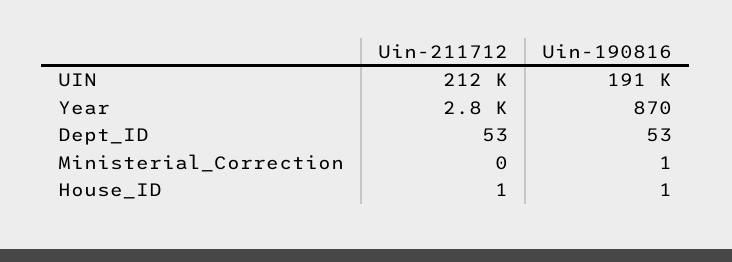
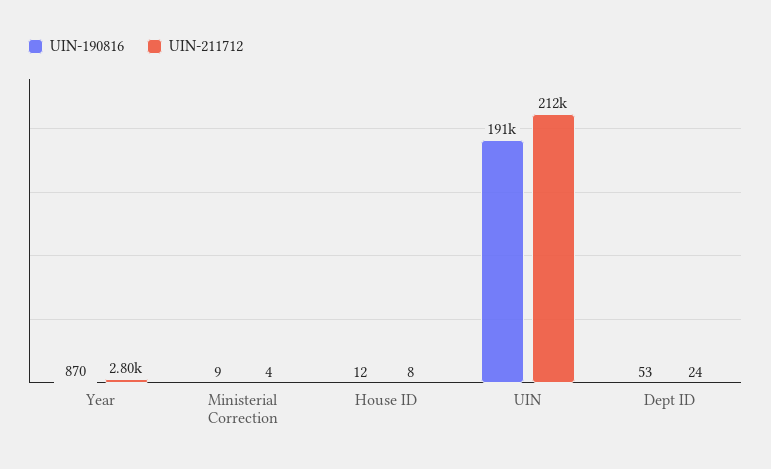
  {
    "Uin-211712": {
      "UIN": 212000,
      "Year": 2800,
-     "Dept_ID": 53,
+     "Dept_ID": 24,
-     "Ministerial_Correction": 0,
+     "Ministerial_Correction": 4,
-     "House_ID": 1
+     "House_ID": 8
    },
    "Uin-190816": {
      "UIN": 191000,
      "Year": 870,
      "Dept_ID": 53,
-     "Ministerial_Correction": 1,
+     "Ministerial_Correction": 9,
-     "House_ID": 1
+     "House_ID": 12
    }
  }

